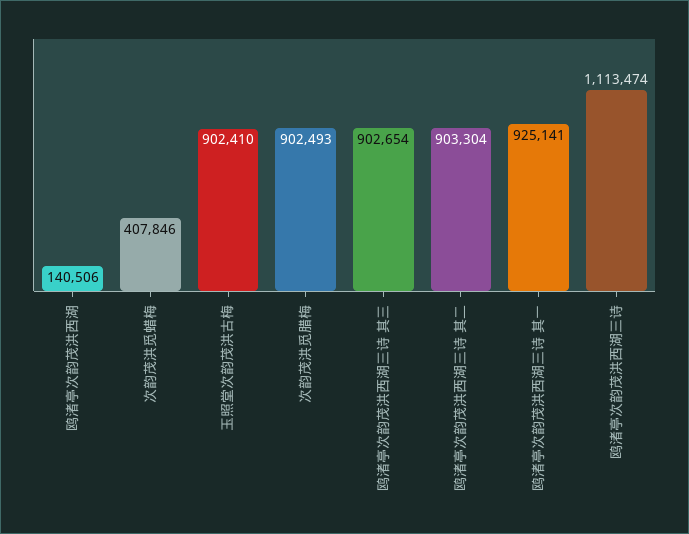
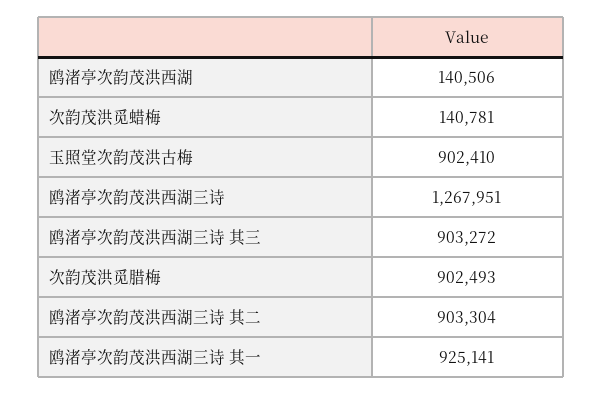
  {
    "鸥渚亭次韵茂洪西湖": 140506,
-   "次韵茂洪觅蜡梅": 407846,
+   "次韵茂洪觅蜡梅": 140781,
    "玉照堂次韵茂洪古梅": 902410,
    "次韵茂洪觅腊梅": 902493,
-   "鸥渚亭次韵茂洪西湖三诗 其三": 902654,
+   "鸥渚亭次韵茂洪西湖三诗 其三": 903272,
    "鸥渚亭次韵茂洪西湖三诗 其二": 903304,
    "鸥渚亭次韵茂洪西湖三诗 其一": 925141,
-   "鸥渚亭次韵茂洪西湖三诗": 1113474
+   "鸥渚亭次韵茂洪西湖三诗": 1267951
  }

